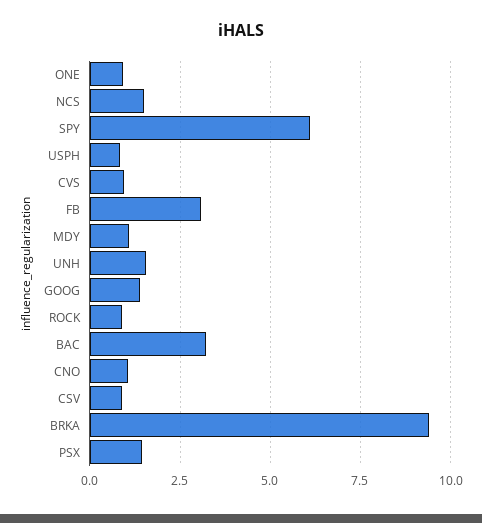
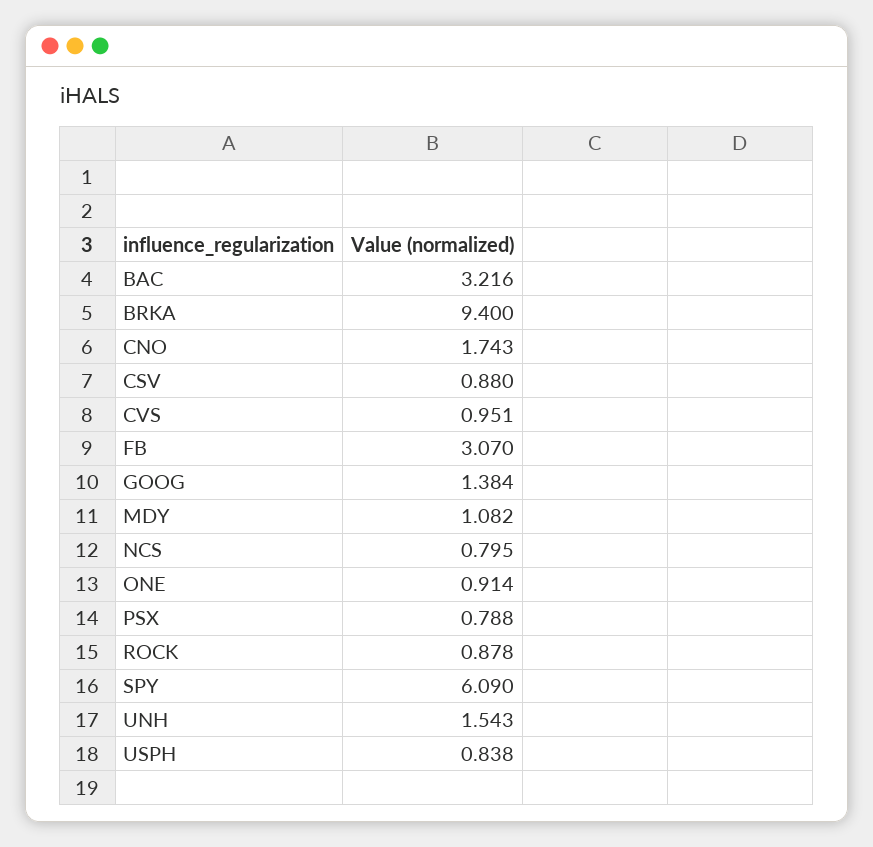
  {
    "ONE": 0.914,
-   "NCS": 1.5,
+   "NCS": 0.795,
    "SPY": 6.09,
    "USPH": 0.838,
    "CVS": 0.951,
    "FB": 3.07,
    "MDY": 1.082,
    "UNH": 1.543,
    "GOOG": 1.384,
    "ROCK": 0.878,
    "BAC": 3.216,
-   "CNO": 1,
+   "CNO": 1.743,
    "CSV": 0.88,
    "BRKA": 9.4,
-   "PSX": 1.5
+   "PSX": 0.788
  }

